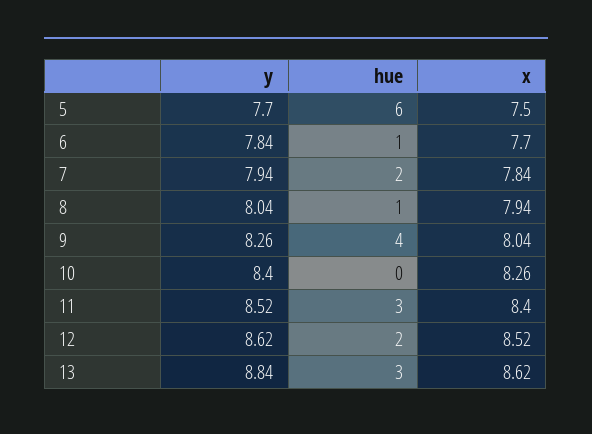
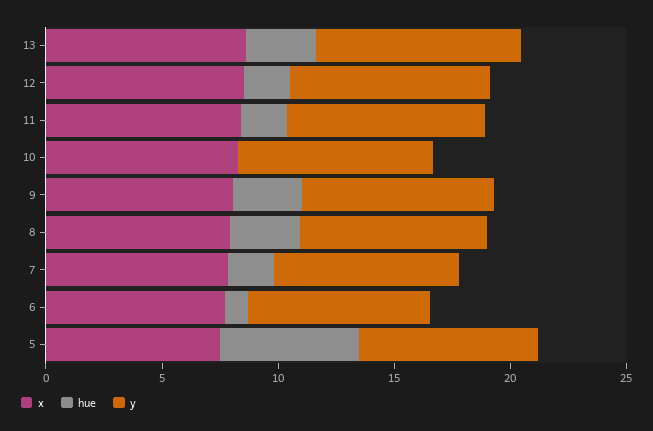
  {
    "y": {
      "5": 7.7,
      "6": 7.84,
      "7": 7.94,
      "8": 8.04,
      "9": 8.26,
      "10": 8.4,
      "11": 8.52,
      "12": 8.62,
      "13": 8.84
    },
    "hue": {
      "5": 6,
      "6": 1,
      "7": 2,
-     "8": 1,
+     "8": 3,
-     "9": 4,
+     "9": 3,
      "10": 0,
-     "11": 3,
+     "11": 2,
      "12": 2,
      "13": 3
    },
    "x": {
      "5": 7.5,
      "6": 7.7,
      "7": 7.84,
      "8": 7.94,
      "9": 8.04,
      "10": 8.26,
      "11": 8.4,
      "12": 8.52,
      "13": 8.62
    }
  }

